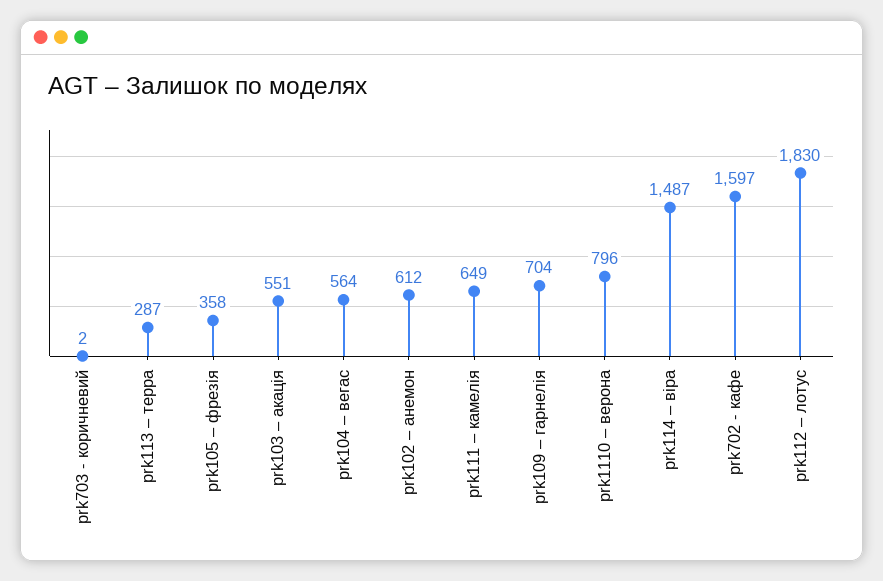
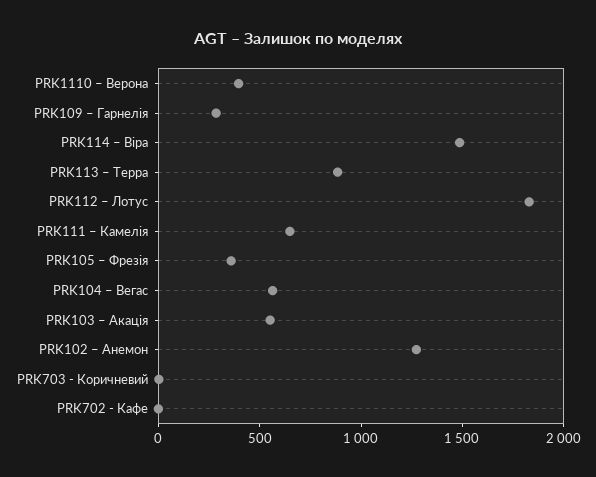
  {
    "prk703 - коричневий": 2,
-   "prk113 – терра": 287,
+   "prk113 – терра": 900,
    "prk105 – фрезія": 358,
    "prk103 – акація": 551,
    "prk104 – вегас": 564,
-   "prk102 – анемон": 612,
+   "prk102 – анемон": 1300,
    "prk111 – камелія": 649,
-   "prk109 – гарнелія": 704,
+   "prk109 – гарнелія": 300,
-   "prk1110 – верона": 796,
+   "prk1110 – верона": 400,
    "prk114 – віра": 1487,
-   "prk702 - кафе": 1597,
+   "prk702 - кафе": 0,
    "prk112 – лотус": 1830
  }

